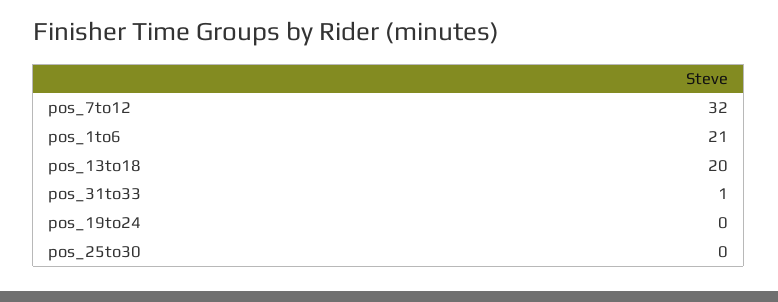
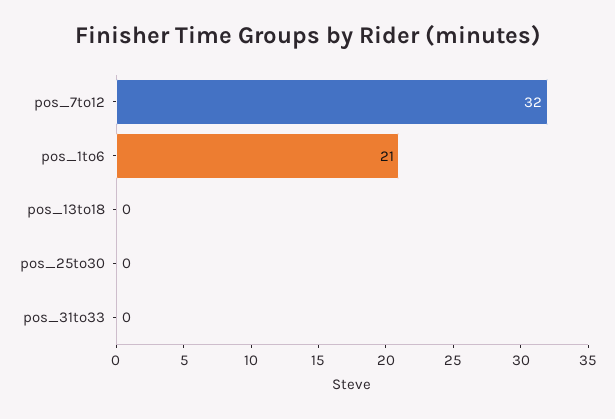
  {
    "pos_7to12": 32,
    "pos_1to6": 21,
-   "pos_13to18": 20,
+   "pos_13to18": 0,
-   "pos_31to33": 1,
+   "pos_31to33": 0,
-   "pos_19to24": 0,
    "pos_25to30": 0
  }

